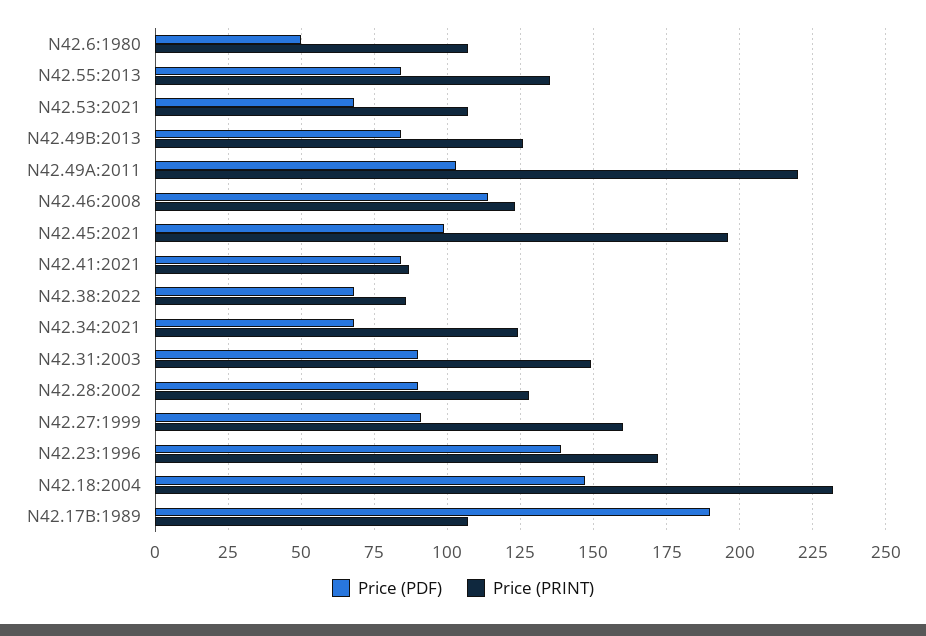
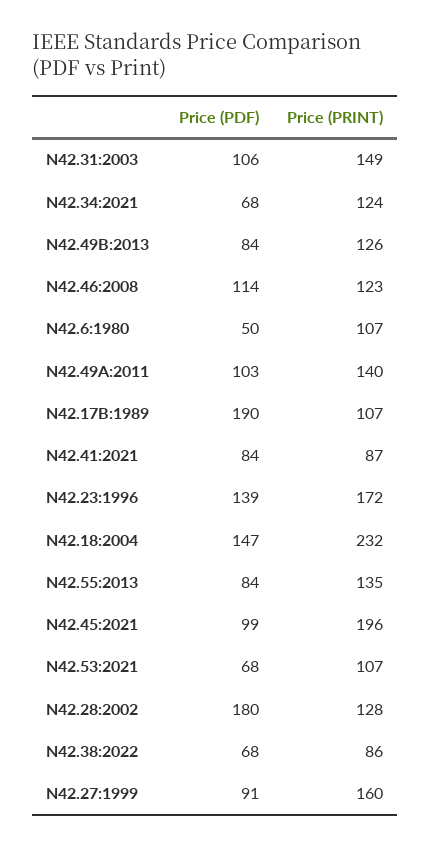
  {
    "Price (PDF)": {
      "N42.6:1980": 50,
      "N42.55:2013": 84,
      "N42.53:2021": 68,
      "N42.49B:2013": 84,
      "N42.49A:2011": 103,
      "N42.46:2008": 114,
      "N42.45:2021": 99,
      "N42.41:2021": 84,
      "N42.38:2022": 68,
      "N42.34:2021": 68,
-     "N42.31:2003": 90,
+     "N42.31:2003": 106,
-     "N42.28:2002": 90,
+     "N42.28:2002": 180,
      "N42.27:1999": 91,
      "N42.23:1996": 139,
      "N42.18:2004": 147,
      "N42.17B:1989": 190
    },
    "Price (PRINT)": {
      "N42.6:1980": 107,
      "N42.55:2013": 135,
      "N42.53:2021": 107,
      "N42.49B:2013": 126,
-     "N42.49A:2011": 220,
+     "N42.49A:2011": 140,
      "N42.46:2008": 123,
      "N42.45:2021": 196,
      "N42.41:2021": 87,
      "N42.38:2022": 86,
      "N42.34:2021": 124,
      "N42.31:2003": 149,
      "N42.28:2002": 128,
      "N42.27:1999": 160,
      "N42.23:1996": 172,
      "N42.18:2004": 232,
      "N42.17B:1989": 107
    }
  }

